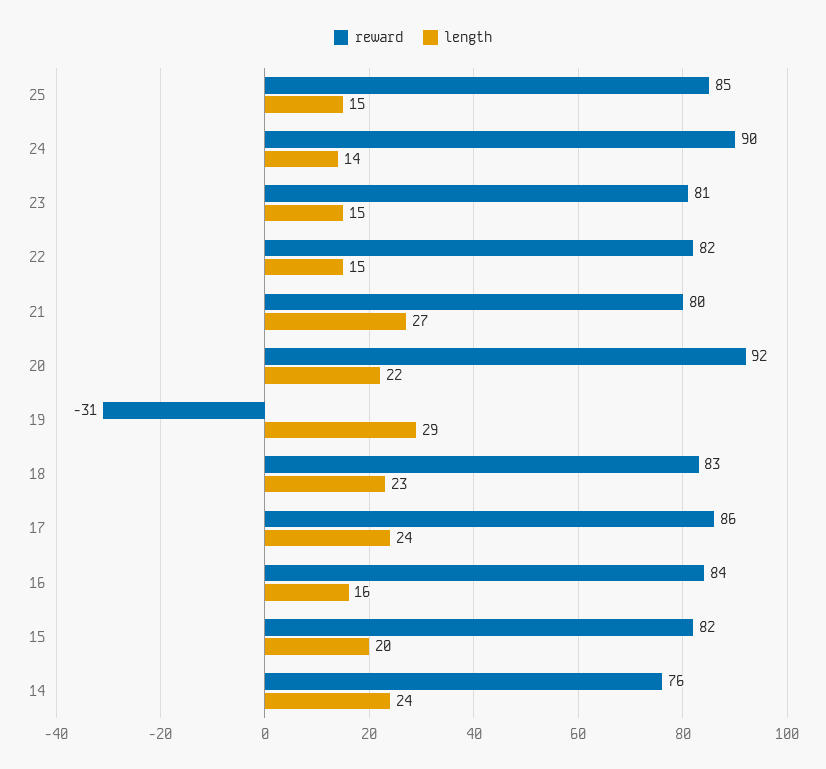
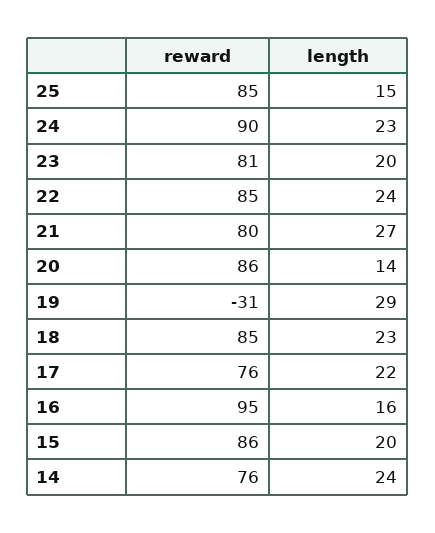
  {
    "reward": {
      "25": 85,
      "24": 90,
      "23": 81,
-     "22": 82,
+     "22": 85,
      "21": 80,
-     "20": 92,
+     "20": 86,
      "19": -31,
-     "18": 83,
+     "18": 85,
-     "17": 86,
+     "17": 76,
-     "16": 84,
+     "16": 95,
-     "15": 82,
+     "15": 86,
      "14": 76
    },
    "length": {
      "25": 15,
-     "24": 14,
+     "24": 23,
-     "23": 15,
+     "23": 20,
-     "22": 15,
+     "22": 24,
      "21": 27,
-     "20": 22,
+     "20": 14,
      "19": 29,
      "18": 23,
-     "17": 24,
+     "17": 22,
      "16": 16,
      "15": 20,
      "14": 24
    }
  }

